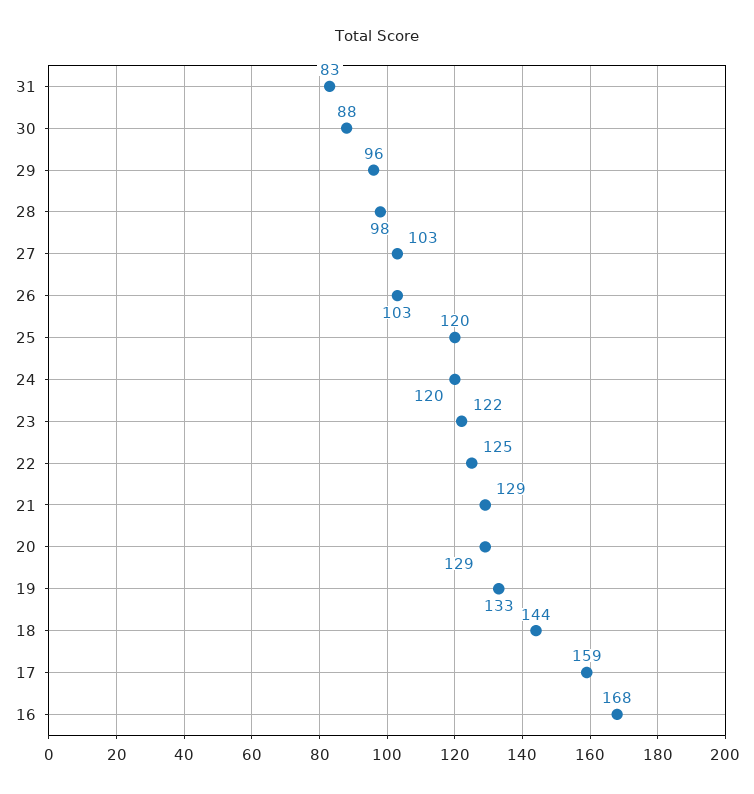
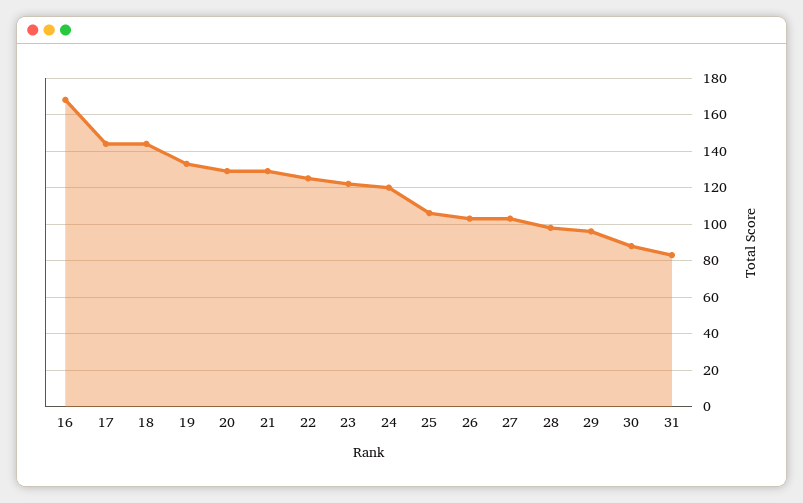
  {
    "31": 83,
    "30": 88,
    "29": 96,
    "28": 98,
    "27": 103,
    "26": 103,
-   "25": 120,
+   "25": 105,
    "24": 120,
    "23": 122,
    "22": 125,
    "21": 129,
    "20": 129,
    "19": 133,
    "18": 144,
-   "17": 159,
+   "17": 145,
    "16": 168
  }

